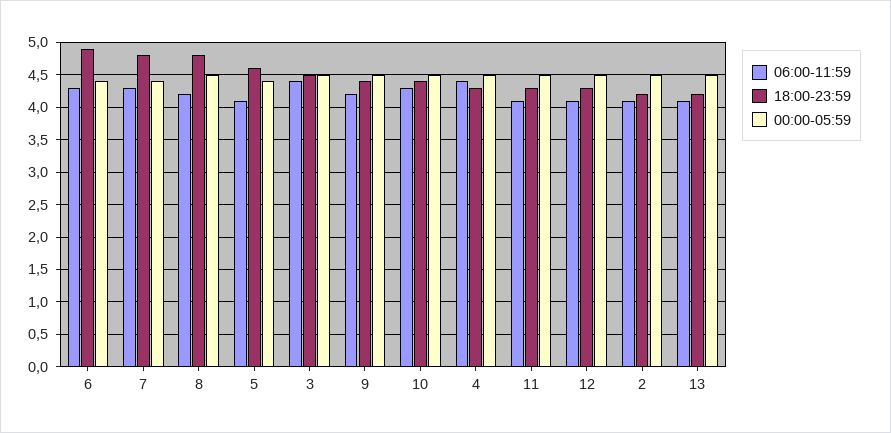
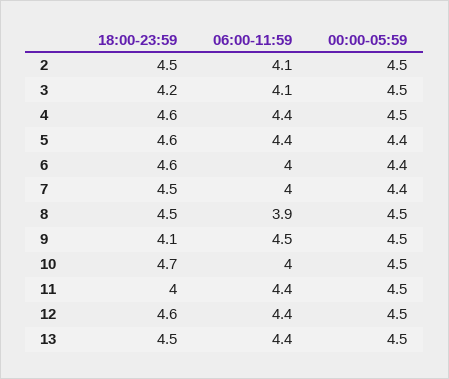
  {
    "06:00-11:59": {
-     "6": 4.3,
+     "6": 4,
-     "7": 4.3,
+     "7": 4,
-     "8": 4.2,
+     "8": 3.9,
-     "5": 4.1,
+     "5": 4.4,
-     "3": 4.4,
+     "3": 4.1,
-     "9": 4.2,
+     "9": 4.5,
-     "10": 4.3,
+     "10": 4,
      "4": 4.4,
-     "11": 4.1,
+     "11": 4.4,
-     "12": 4.1,
+     "12": 4.4,
      "2": 4.1,
-     "13": 4.1
+     "13": 4.4
    },
    "18:00-23:59": {
-     "6": 4.9,
+     "6": 4.6,
-     "7": 4.8,
+     "7": 4.5,
-     "8": 4.8,
+     "8": 4.5,
      "5": 4.6,
-     "3": 4.5,
+     "3": 4.2,
-     "9": 4.4,
+     "9": 4.1,
-     "10": 4.4,
+     "10": 4.7,
-     "4": 4.3,
+     "4": 4.6,
-     "11": 4.3,
+     "11": 4,
-     "12": 4.3,
+     "12": 4.6,
-     "2": 4.2,
+     "2": 4.5,
-     "13": 4.2
+     "13": 4.5
    },
    "00:00-05:59": {
      "6": 4.4,
      "7": 4.4,
      "8": 4.5,
      "5": 4.4,
      "3": 4.5,
      "9": 4.5,
      "10": 4.5,
      "4": 4.5,
      "11": 4.5,
      "12": 4.5,
      "2": 4.5,
      "13": 4.5
    }
  }

